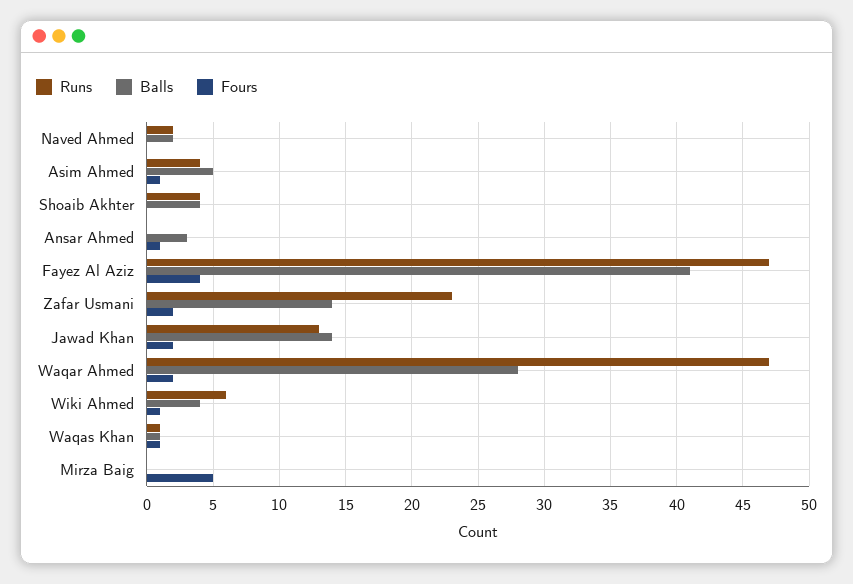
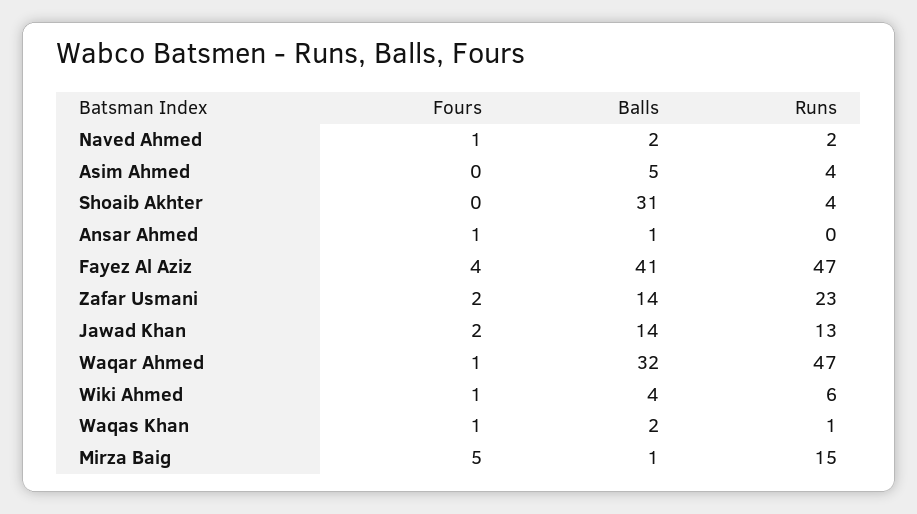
  {
    "Runs": {
      "Naved Ahmed": 2,
      "Asim Ahmed": 4,
      "Shoaib Akhter": 4,
      "Ansar Ahmed": 0,
      "Fayez Al Aziz": 47,
      "Zafar Usmani": 23,
      "Jawad Khan": 13,
      "Waqar Ahmed": 47,
      "Wiki Ahmed": 6,
      "Waqas Khan": 1,
-     "Mirza Baig": 0
+     "Mirza Baig": 15
    },
    "Balls": {
      "Naved Ahmed": 2,
      "Asim Ahmed": 5,
-     "Shoaib Akhter": 4,
+     "Shoaib Akhter": 31,
-     "Ansar Ahmed": 3,
+     "Ansar Ahmed": 1,
      "Fayez Al Aziz": 41,
      "Zafar Usmani": 14,
      "Jawad Khan": 14,
-     "Waqar Ahmed": 28,
+     "Waqar Ahmed": 32,
      "Wiki Ahmed": 4,
-     "Waqas Khan": 1,
+     "Waqas Khan": 2,
-     "Mirza Baig": 0
+     "Mirza Baig": 1
    },
    "Fours": {
-     "Naved Ahmed": 0,
+     "Naved Ahmed": 1,
-     "Asim Ahmed": 1,
+     "Asim Ahmed": 0,
      "Shoaib Akhter": 0,
      "Ansar Ahmed": 1,
      "Fayez Al Aziz": 4,
      "Zafar Usmani": 2,
      "Jawad Khan": 2,
-     "Waqar Ahmed": 2,
+     "Waqar Ahmed": 1,
      "Wiki Ahmed": 1,
      "Waqas Khan": 1,
      "Mirza Baig": 5
    }
  }

